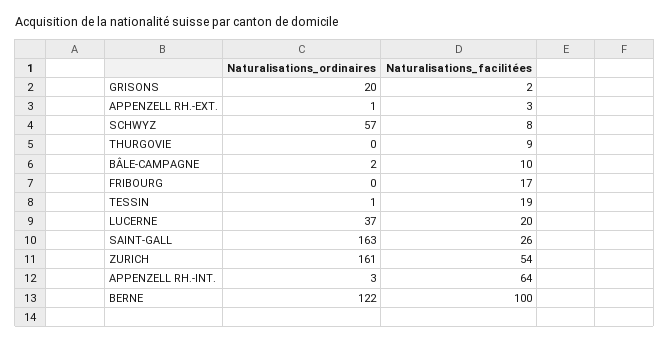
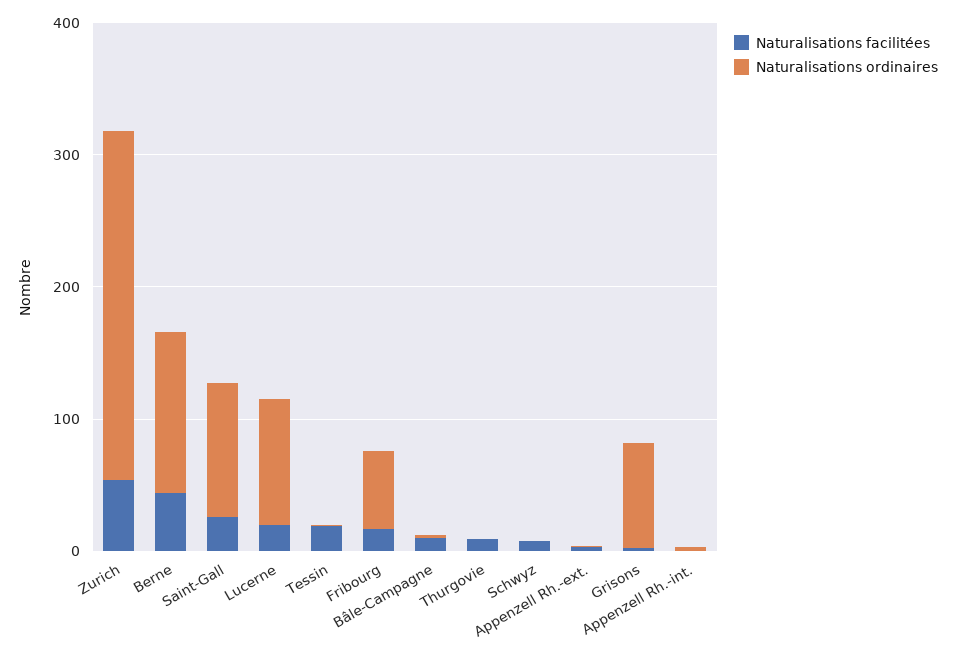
  {
    "Naturalisations_ordinaires": {
-     "GRISONS": 20,
+     "GRISONS": 80,
      "APPENZELL RH.-EXT.": 1,
-     "SCHWYZ": 57,
+     "SCHWYZ": 0,
      "THURGOVIE": 0,
      "BÂLE-CAMPAGNE": 2,
-     "FRIBOURG": 0,
+     "FRIBOURG": 60,
      "TESSIN": 1,
-     "LUCERNE": 37,
+     "LUCERNE": 100,
-     "SAINT-GALL": 163,
+     "SAINT-GALL": 100,
-     "ZURICH": 161,
+     "ZURICH": 260,
      "APPENZELL RH.-INT.": 3,
      "BERNE": 122
    },
    "Naturalisations_facilitées": {
      "GRISONS": 2,
      "APPENZELL RH.-EXT.": 3,
      "SCHWYZ": 8,
      "THURGOVIE": 9,
      "BÂLE-CAMPAGNE": 10,
      "FRIBOURG": 17,
      "TESSIN": 19,
      "LUCERNE": 20,
      "SAINT-GALL": 26,
      "ZURICH": 54,
-     "APPENZELL RH.-INT.": 64,
+     "APPENZELL RH.-INT.": 0,
-     "BERNE": 100
+     "BERNE": 40
    }
  }

